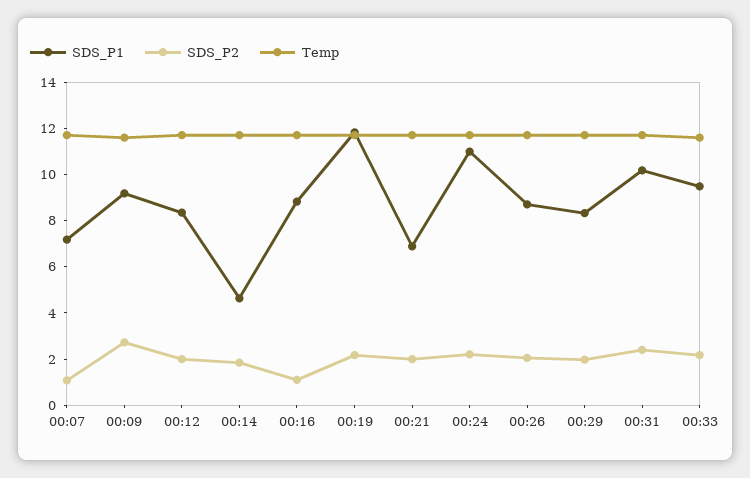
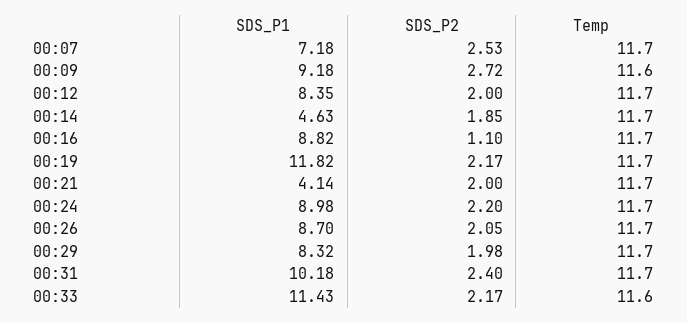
  {
    "SDS_P1": {
      "00:07": 7.18,
      "00:09": 9.18,
      "00:12": 8.35,
      "00:14": 4.63,
      "00:16": 8.82,
      "00:19": 11.82,
-     "00:21": 7,
+     "00:21": 4.14,
-     "00:24": 11,
+     "00:24": 8.98,
      "00:26": 8.7,
      "00:29": 8.32,
      "00:31": 10.18,
-     "00:33": 9.5
+     "00:33": 11.43
    },
    "SDS_P2": {
-     "00:07": 1,
+     "00:07": 2.53,
      "00:09": 2.72,
      "00:12": 2,
      "00:14": 1.85,
      "00:16": 1.1,
      "00:19": 2.17,
      "00:21": 2,
      "00:24": 2.2,
      "00:26": 2.05,
      "00:29": 1.98,
      "00:31": 2.4,
      "00:33": 2.17
    },
    "Temp": {
      "00:07": 11.7,
      "00:09": 11.6,
      "00:12": 11.7,
      "00:14": 11.7,
      "00:16": 11.7,
      "00:19": 11.7,
      "00:21": 11.7,
      "00:24": 11.7,
      "00:26": 11.7,
      "00:29": 11.7,
      "00:31": 11.7,
      "00:33": 11.6
    }
  }

